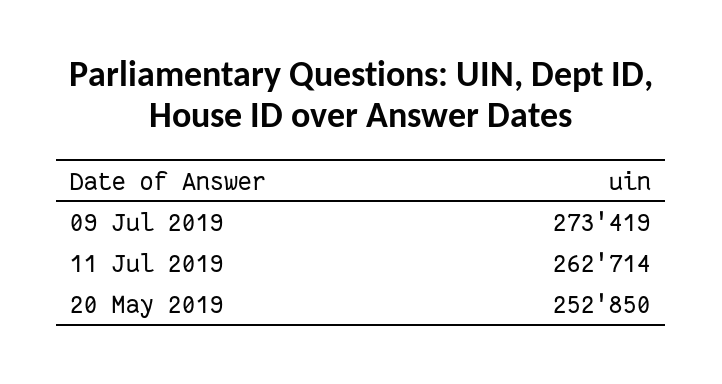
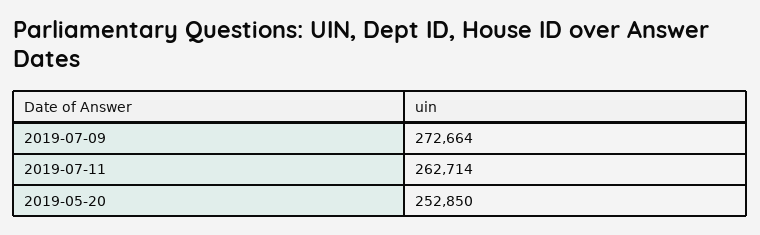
  {
-   "09 Jul 2019": 273419,
+   "09 Jul 2019": 272664,
    "11 Jul 2019": 262714,
    "20 May 2019": 252850
  }

